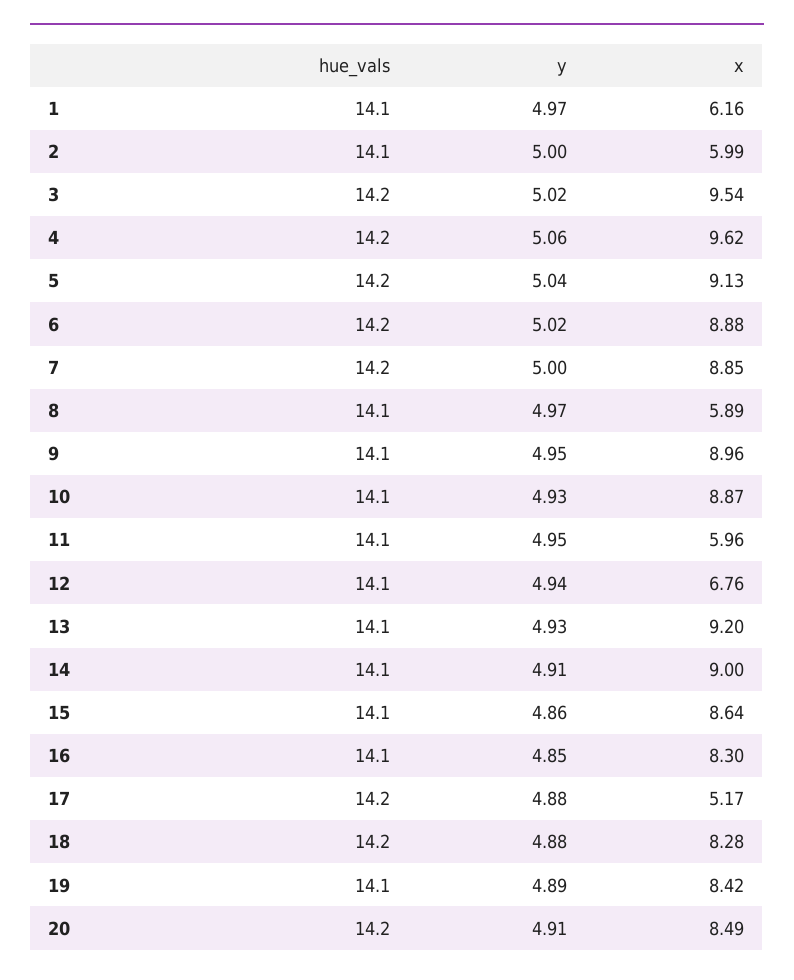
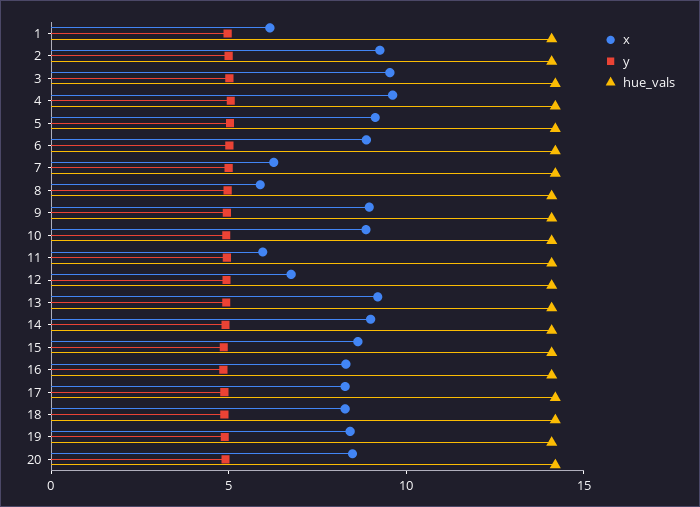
  {
    "hue_vals": {
      "1": 14.1,
      "2": 14.1,
      "3": 14.2,
      "4": 14.2,
      "5": 14.2,
      "6": 14.2,
      "7": 14.2,
      "8": 14.1,
      "9": 14.1,
      "10": 14.1,
      "11": 14.1,
      "12": 14.1,
      "13": 14.1,
      "14": 14.1,
      "15": 14.1,
      "16": 14.1,
      "17": 14.2,
      "18": 14.2,
      "19": 14.1,
      "20": 14.2
    },
    "y": {
      "1": 4.97,
      "2": 5,
      "3": 5.02,
      "4": 5.06,
      "5": 5.04,
      "6": 5.02,
      "7": 5,
      "8": 4.97,
      "9": 4.95,
      "10": 4.93,
      "11": 4.95,
      "12": 4.94,
      "13": 4.93,
      "14": 4.91,
      "15": 4.86,
      "16": 4.85,
      "17": 4.88,
      "18": 4.88,
      "19": 4.89,
      "20": 4.91
    },
    "x": {
      "1": 6.16,
-     "2": 5.99,
+     "2": 9,
      "3": 9.54,
      "4": 9.62,
      "5": 9.13,
      "6": 8.88,
-     "7": 8.85,
+     "7": 6,
      "8": 5.89,
      "9": 8.96,
      "10": 8.87,
      "11": 5.96,
      "12": 6.76,
      "13": 9.2,
      "14": 9,
      "15": 8.64,
      "16": 8.3,
-     "17": 5.17,
+     "17": 8,
      "18": 8.28,
      "19": 8.42,
      "20": 8.49
    }
  }

